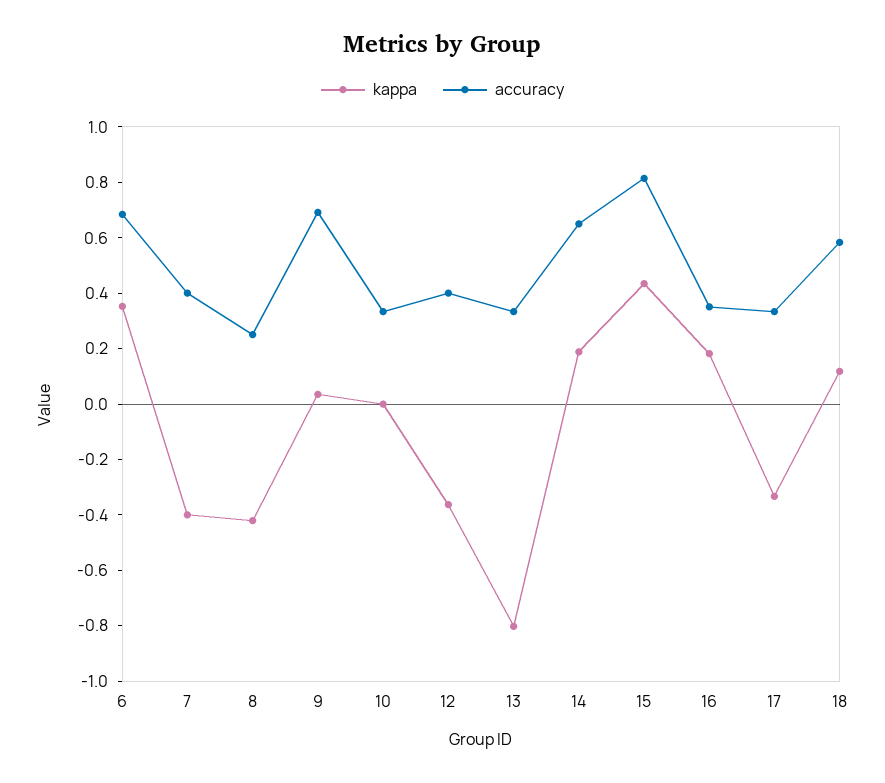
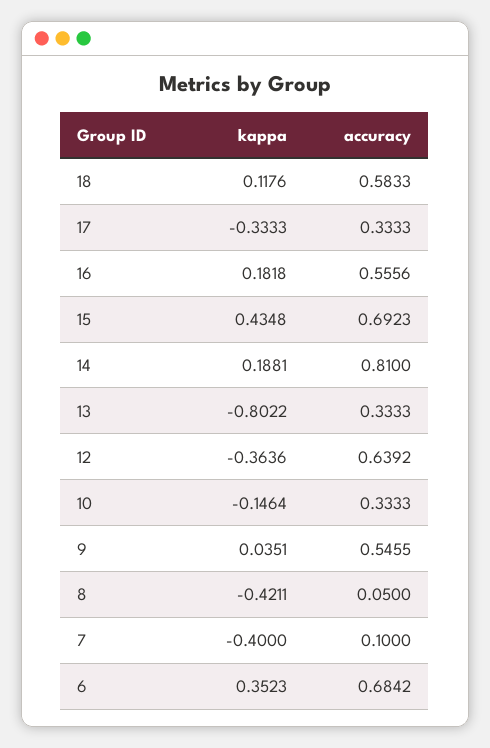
  {
    "kappa": {
      "6": 0.3523,
      "7": -0.4,
      "8": -0.4211,
      "9": 0.0351,
-     "10": 0,
+     "10": -0.1464,
      "12": -0.3636,
      "13": -0.8022,
      "14": 0.1881,
      "15": 0.4348,
      "16": 0.1818,
      "17": -0.3333,
      "18": 0.1176
    },
    "accuracy": {
      "6": 0.6842,
-     "7": 0.4,
+     "7": 0.1,
-     "8": 0.25,
+     "8": 0.05,
-     "9": 0.7,
+     "9": 0.5455,
      "10": 0.3333,
-     "12": 0.4,
+     "12": 0.6392,
      "13": 0.3333,
-     "14": 0.65,
+     "14": 0.81,
-     "15": 0.8,
+     "15": 0.6923,
-     "16": 0.35,
+     "16": 0.5556,
      "17": 0.3333,
      "18": 0.5833
    }
  }

